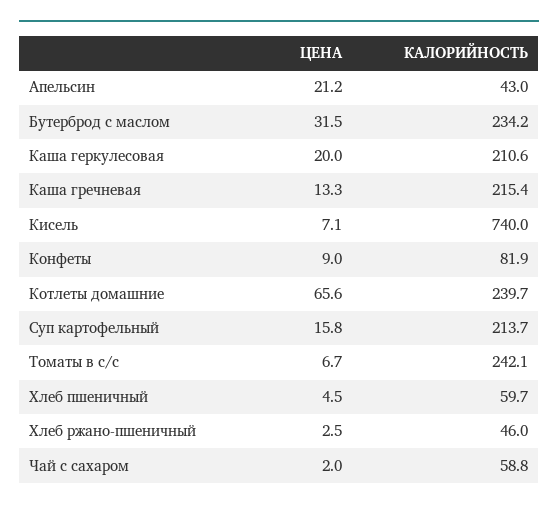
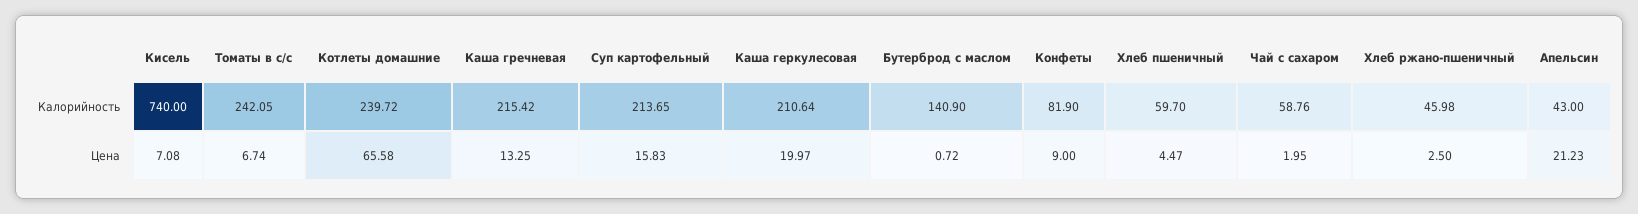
  {
    "ЦЕНА": {
      "Апельсин": 21.23,
-     "Бутерброд с маслом": 31.5,
+     "Бутерброд с маслом": 0.72,
      "Каша геркулесовая": 19.97,
      "Каша гречневая": 13.25,
      "Кисель": 7.08,
      "Конфеты": 9,
      "Котлеты домашние": 65.58,
      "Суп картофельный": 15.83,
      "Томаты в с/с": 6.74,
      "Хлеб пшеничный": 4.47,
      "Хлеб ржано-пшеничный": 2.5,
      "Чай с сахаром": 1.95
    },
    "КАЛОРИЙНОСТЬ": {
      "Апельсин": 43,
-     "Бутерброд с маслом": 234.2,
+     "Бутерброд с маслом": 140.9,
      "Каша геркулесовая": 210.64,
      "Каша гречневая": 215.42,
      "Кисель": 740,
      "Конфеты": 81.9,
      "Котлеты домашние": 239.72,
      "Суп картофельный": 213.65,
      "Томаты в с/с": 242.05,
      "Хлеб пшеничный": 59.7,
      "Хлеб ржано-пшеничный": 45.98,
      "Чай с сахаром": 58.76
    }
  }

